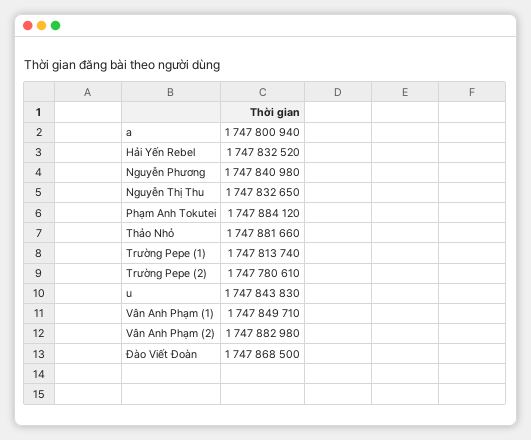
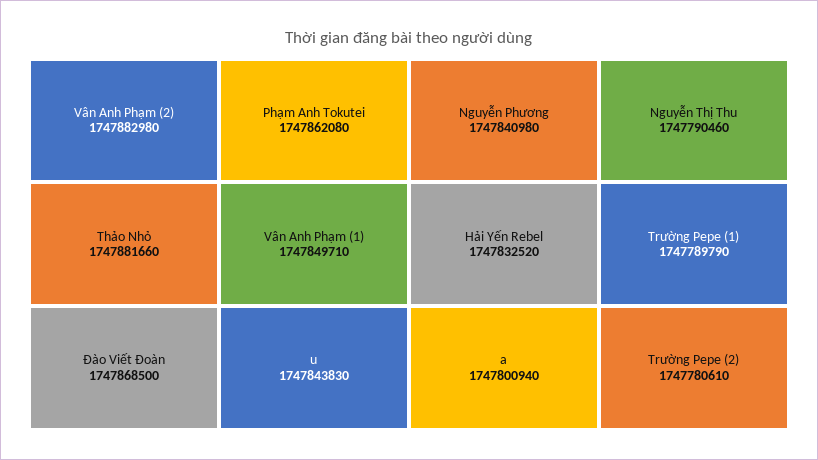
  {
    "a": 1747800940,
    "Hải Yến Rebel": 1747832520,
    "Nguyễn Phương": 1747840980,
-   "Nguyễn Thị Thu": 1747832650,
+   "Nguyễn Thị Thu": 1747790460,
-   "Phạm Anh Tokutei": 1747884120,
+   "Phạm Anh Tokutei": 1747862080,
    "Thảo Nhỏ": 1747881660,
-   "Trường Pepe (1)": 1747813740,
+   "Trường Pepe (1)": 1747789790,
    "Trường Pepe (2)": 1747780610,
    "u": 1747843830,
    "Vân Anh Phạm (1)": 1747849710,
    "Vân Anh Phạm (2)": 1747882980,
    "Đào Viết Đoàn": 1747868500
  }

